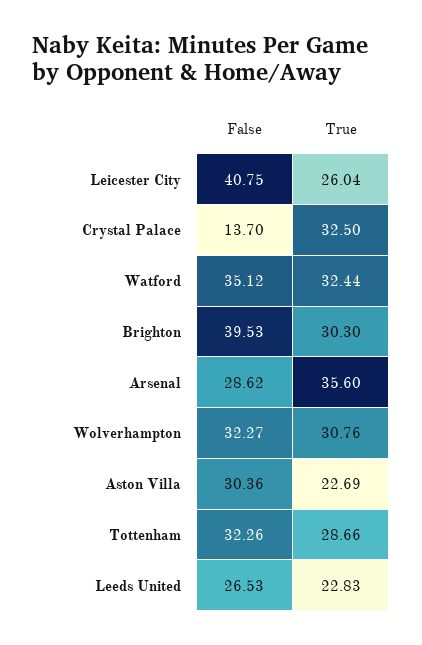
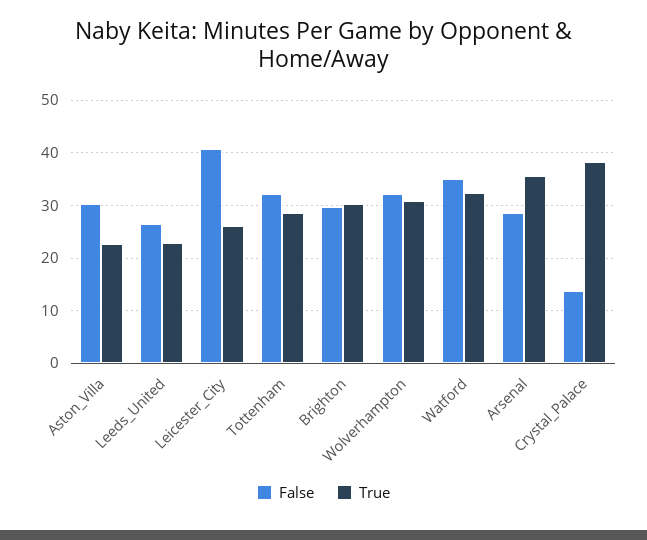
  {
    "False": {
      "Leicester City": 40.75,
      "Crystal Palace": 13.7,
      "Watford": 35.12,
-     "Brighton": 39.53,
+     "Brighton": 30,
      "Arsenal": 28.62,
      "Wolverhampton": 32.27,
      "Aston Villa": 30.36,
      "Tottenham": 32.26,
      "Leeds United": 26.53
    },
    "True": {
      "Leicester City": 26.04,
-     "Crystal Palace": 32.5,
+     "Crystal Palace": 38,
      "Watford": 32.44,
      "Brighton": 30.3,
      "Arsenal": 35.6,
      "Wolverhampton": 30.76,
      "Aston Villa": 22.69,
      "Tottenham": 28.66,
      "Leeds United": 22.83
    }
  }

